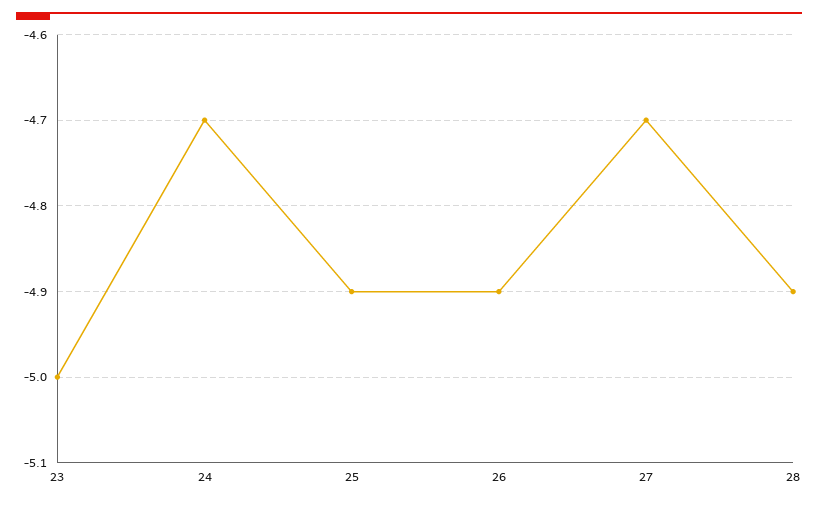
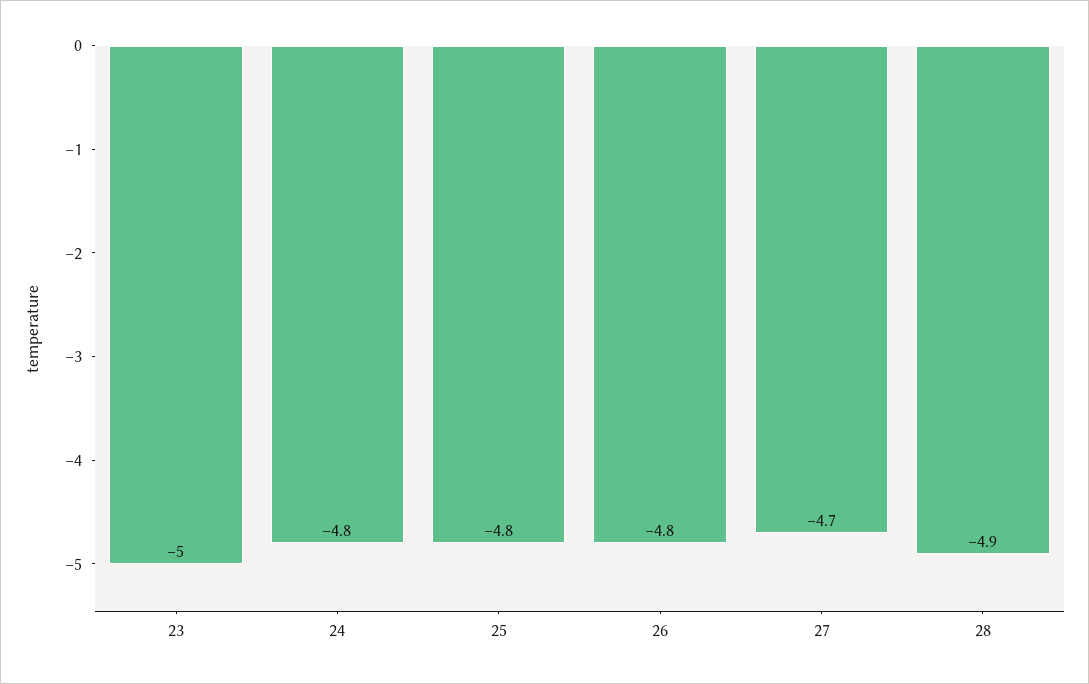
  {
    "23": -5,
-   "24": -4.7,
+   "24": -4.8,
-   "25": -4.9,
+   "25": -4.8,
-   "26": -4.9,
+   "26": -4.8,
    "27": -4.7,
    "28": -4.9
  }

